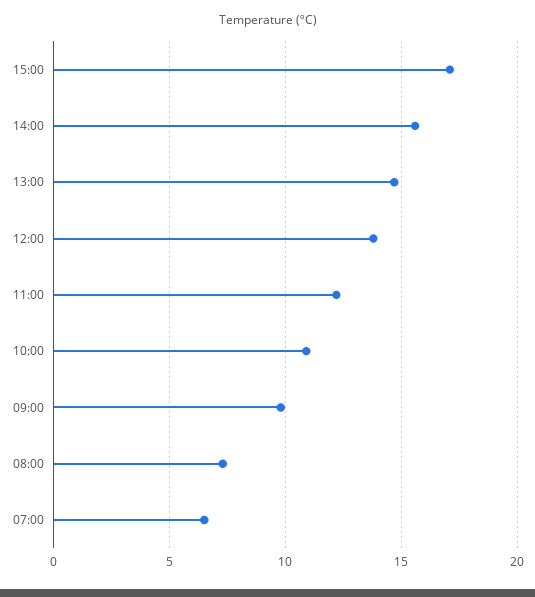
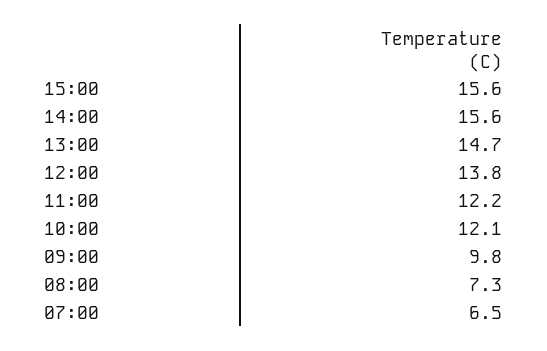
  {
-   "15:00": 17,
+   "15:00": 15.6,
    "14:00": 15.6,
    "13:00": 14.7,
    "12:00": 13.8,
    "11:00": 12.2,
-   "10:00": 11,
+   "10:00": 12.1,
    "09:00": 9.8,
    "08:00": 7.3,
    "07:00": 6.5
  }

